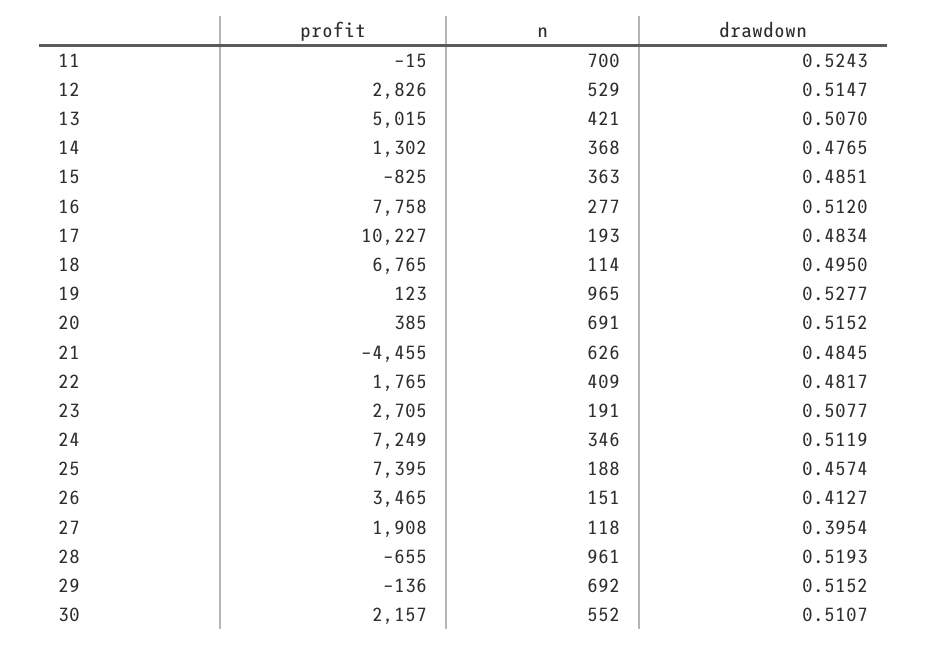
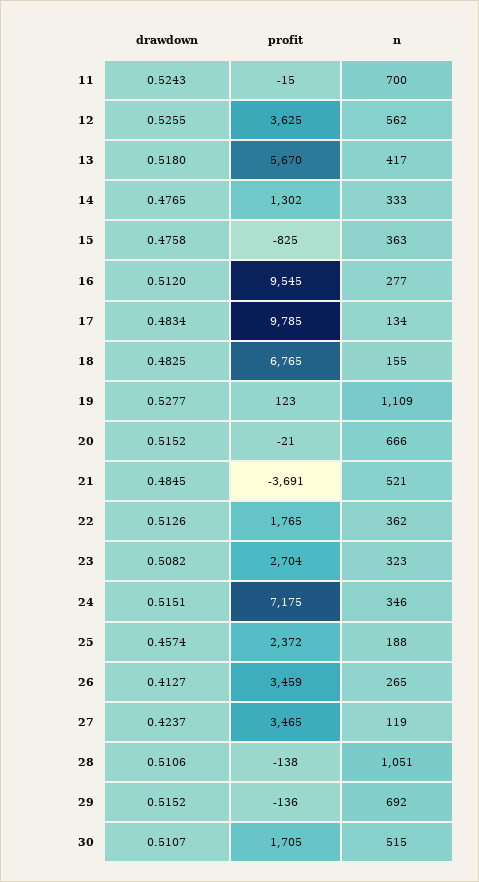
  {
    "profit": {
      "11": -15,
-     "12": 2826,
+     "12": 3625,
-     "13": 5015,
+     "13": 5670,
      "14": 1302,
      "15": -825,
-     "16": 7758,
+     "16": 9545,
-     "17": 10227,
+     "17": 9785,
      "18": 6765,
      "19": 123,
-     "20": 385,
+     "20": -21,
-     "21": -4455,
+     "21": -3691,
      "22": 1765,
-     "23": 2705,
+     "23": 2704,
-     "24": 7249,
+     "24": 7175,
-     "25": 7395,
+     "25": 2372,
-     "26": 3465,
+     "26": 3459,
-     "27": 1908,
+     "27": 3465,
-     "28": -655,
+     "28": -138,
      "29": -136,
-     "30": 2157
+     "30": 1705
    },
    "n": {
      "11": 700,
-     "12": 529,
+     "12": 562,
-     "13": 421,
+     "13": 417,
-     "14": 368,
+     "14": 333,
      "15": 363,
      "16": 277,
-     "17": 193,
+     "17": 134,
-     "18": 114,
+     "18": 155,
-     "19": 965,
+     "19": 1109,
-     "20": 691,
+     "20": 666,
-     "21": 626,
+     "21": 521,
-     "22": 409,
+     "22": 362,
-     "23": 191,
+     "23": 323,
      "24": 346,
      "25": 188,
-     "26": 151,
+     "26": 265,
-     "27": 118,
+     "27": 119,
-     "28": 961,
+     "28": 1051,
      "29": 692,
-     "30": 552
+     "30": 515
    },
    "drawdown": {
      "11": 0.5243,
-     "12": 0.5147,
+     "12": 0.5255,
-     "13": 0.507,
+     "13": 0.518,
      "14": 0.4765,
-     "15": 0.4851,
+     "15": 0.4758,
      "16": 0.512,
      "17": 0.4834,
-     "18": 0.495,
+     "18": 0.4825,
      "19": 0.5277,
      "20": 0.5152,
      "21": 0.4845,
-     "22": 0.4817,
+     "22": 0.5126,
-     "23": 0.5077,
+     "23": 0.5082,
-     "24": 0.5119,
+     "24": 0.5151,
      "25": 0.4574,
      "26": 0.4127,
-     "27": 0.3954,
+     "27": 0.4237,
-     "28": 0.5193,
+     "28": 0.5106,
      "29": 0.5152,
      "30": 0.5107
    }
  }

